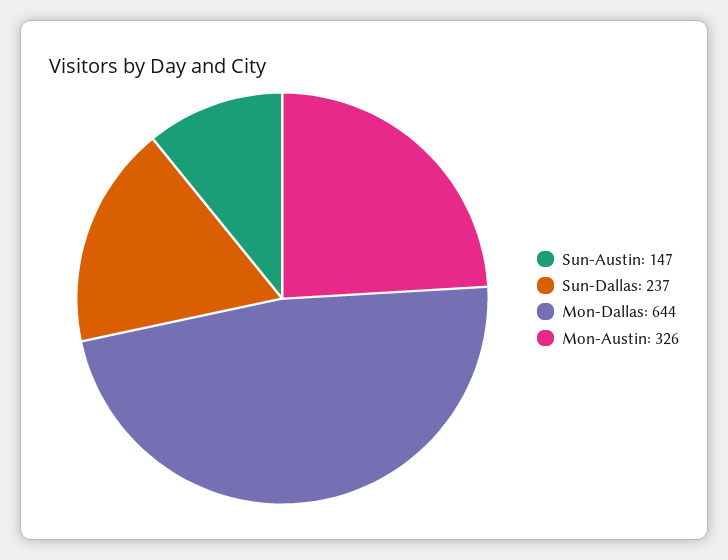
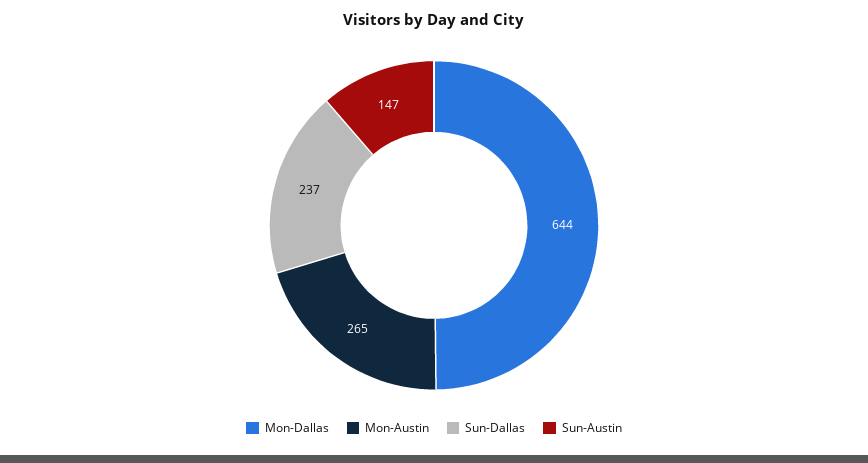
  {
    "Sun-Austin": 147,
    "Sun-Dallas": 237,
    "Mon-Dallas": 644,
-   "Mon-Austin": 326
+   "Mon-Austin": 265
  }

